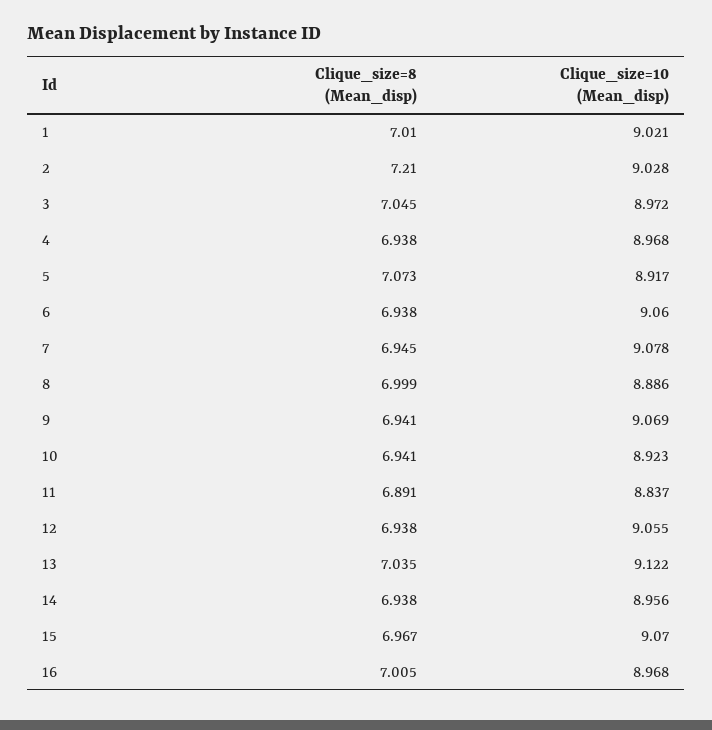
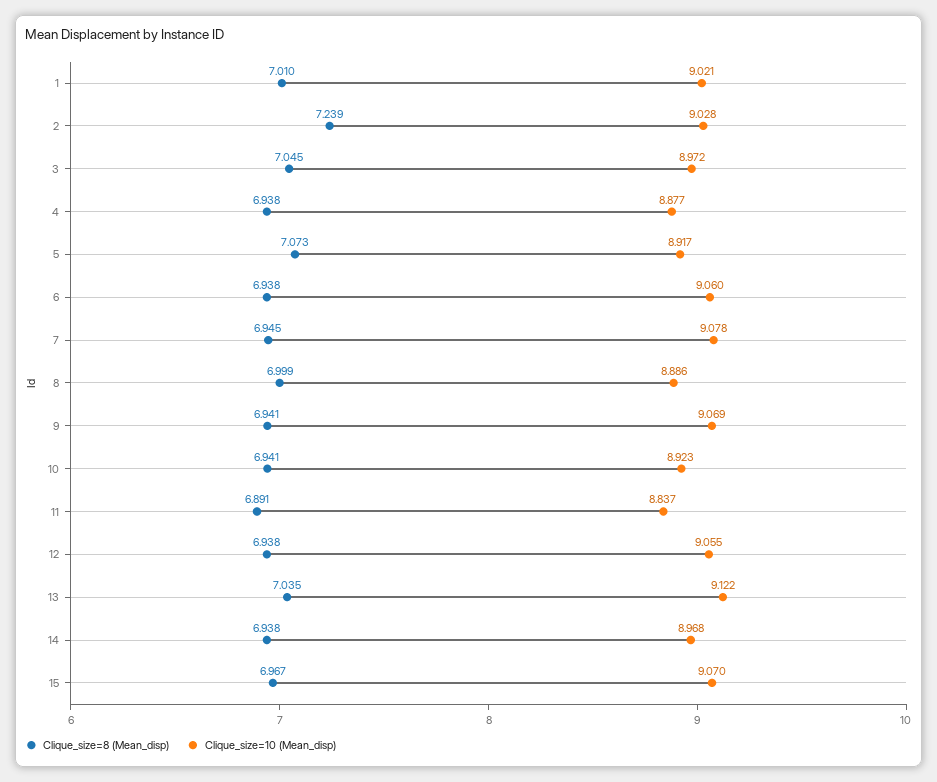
  {
    "Clique_size=8 (Mean_disp)": {
      "1": 7.01,
-     "2": 7.21,
+     "2": 7.239,
      "3": 7.045,
      "4": 6.938,
      "5": 7.073,
      "6": 6.938,
      "7": 6.945,
      "8": 6.999,
      "9": 6.941,
      "10": 6.941,
      "11": 6.891,
      "12": 6.938,
      "13": 7.035,
      "14": 6.938,
-     "15": 6.967,
+     "15": 6.967
-     "16": 7.005
    },
    "Clique_size=10 (Mean_disp)": {
      "1": 9.021,
      "2": 9.028,
      "3": 8.972,
-     "4": 8.968,
+     "4": 8.877,
      "5": 8.917,
      "6": 9.06,
      "7": 9.078,
      "8": 8.886,
      "9": 9.069,
      "10": 8.923,
      "11": 8.837,
      "12": 9.055,
      "13": 9.122,
-     "14": 8.956,
+     "14": 8.968,
-     "15": 9.07,
+     "15": 9.07
-     "16": 8.968
    }
  }

